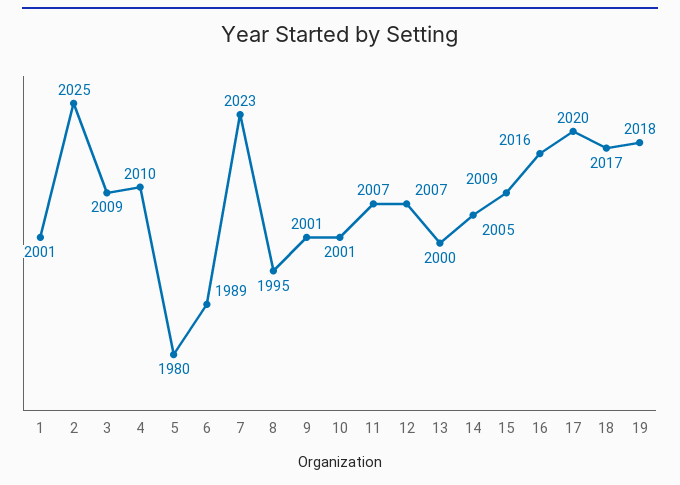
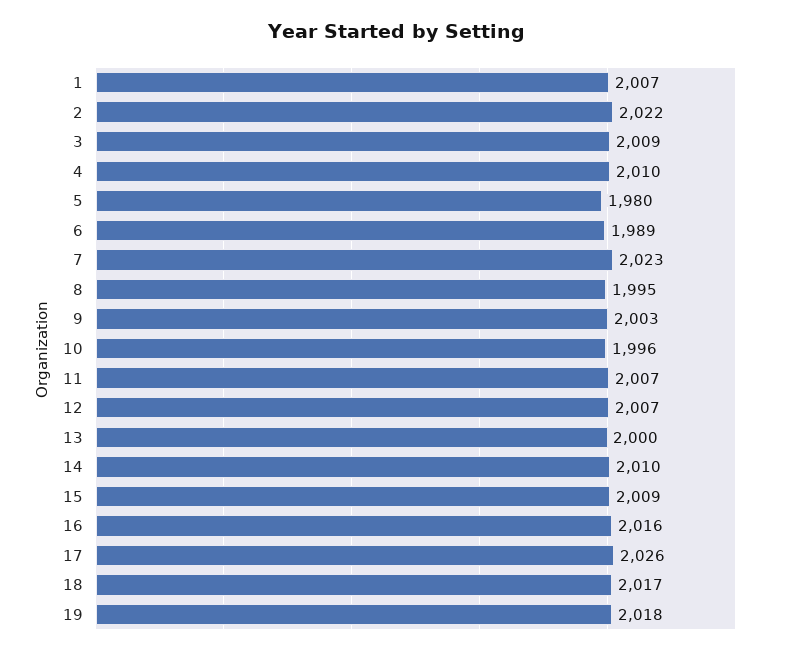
  {
-   "1": 2001,
+   "1": 2007,
-   "2": 2025,
+   "2": 2022,
    "3": 2009,
    "4": 2010,
    "5": 1980,
    "6": 1989,
    "7": 2023,
    "8": 1995,
-   "9": 2001,
+   "9": 2003,
-   "10": 2001,
+   "10": 1996,
    "11": 2007,
    "12": 2007,
    "13": 2000,
-   "14": 2005,
+   "14": 2010,
    "15": 2009,
    "16": 2016,
-   "17": 2020,
+   "17": 2026,
    "18": 2017,
    "19": 2018
  }

